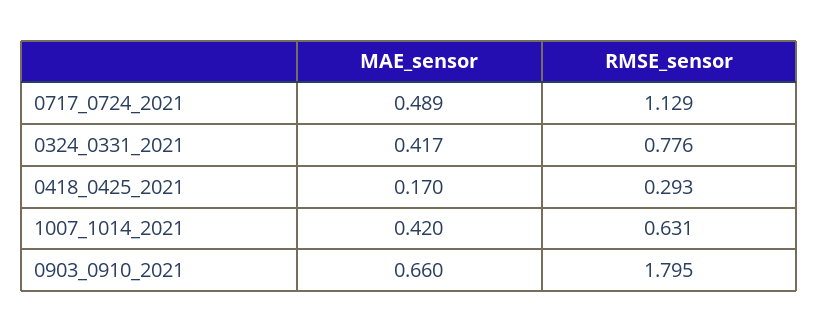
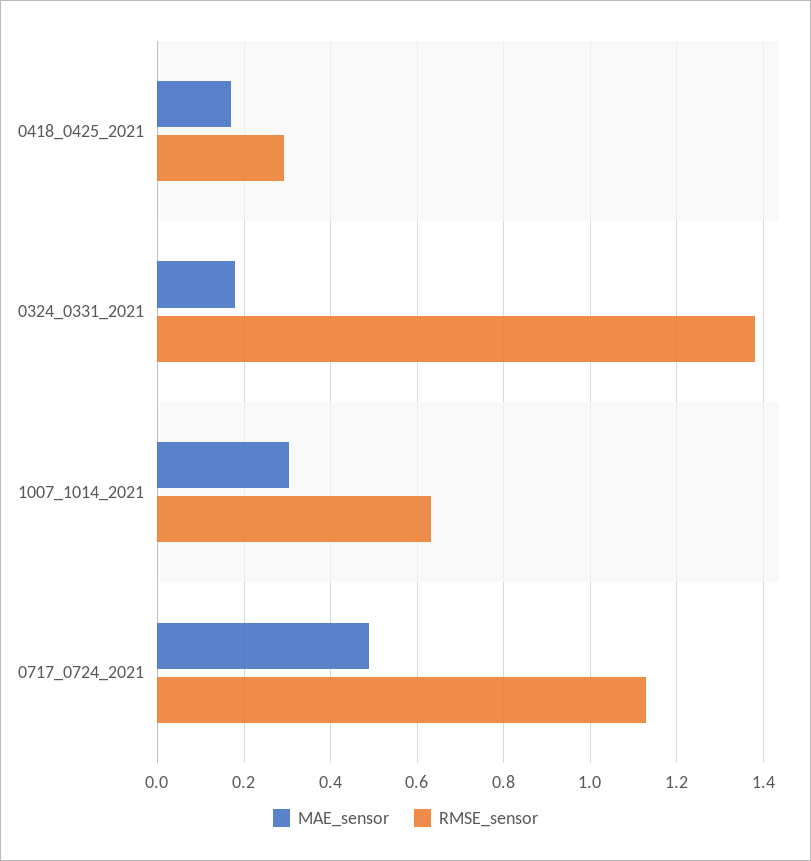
  {
    "MAE_sensor": {
      "0717_0724_2021": 0.489,
-     "0324_0331_2021": 0.417,
+     "0324_0331_2021": 0.18,
      "0418_0425_2021": 0.17,
-     "1007_1014_2021": 0.42,
+     "1007_1014_2021": 0.3
-     "0903_0910_2021": 0.66
    },
    "RMSE_sensor": {
      "0717_0724_2021": 1.129,
-     "0324_0331_2021": 0.776,
+     "0324_0331_2021": 1.38,
      "0418_0425_2021": 0.293,
-     "1007_1014_2021": 0.631,
+     "1007_1014_2021": 0.631
-     "0903_0910_2021": 1.795
    }
  }

